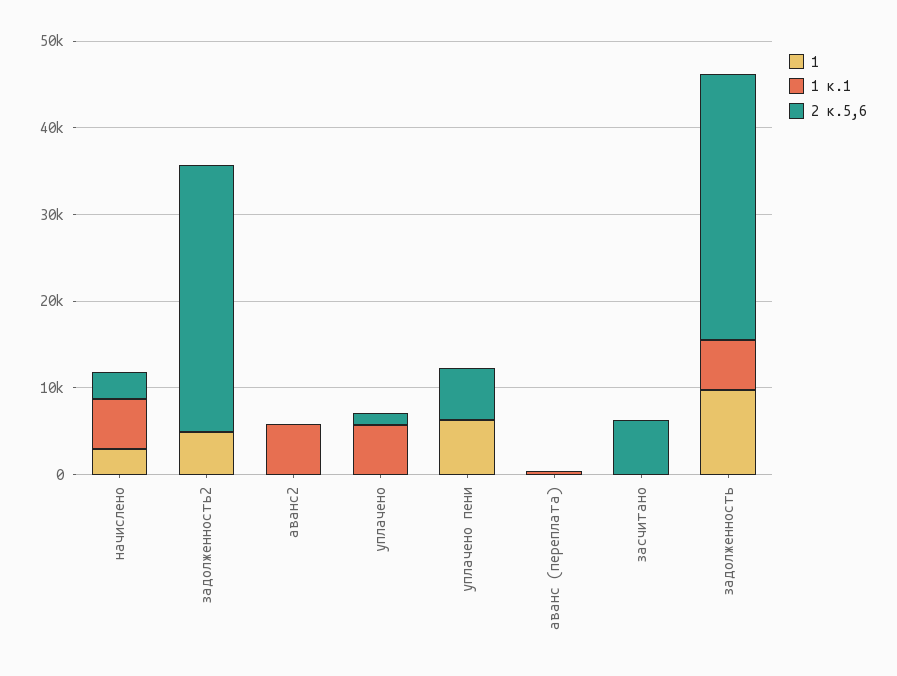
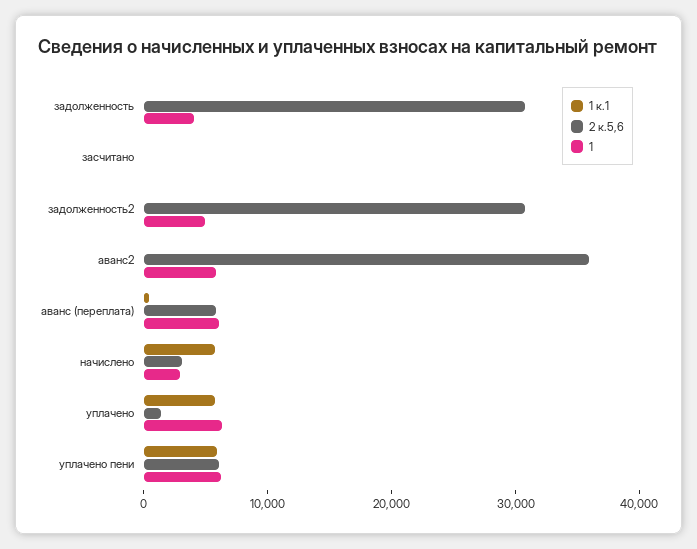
  {
    "1": {
      "начислено": 2000,
      "задолженность2": 4000,
-     "аванс2": 0,
+     "аванс2": 6000,
-     "уплачено": 0,
+     "уплачено": 6000,
      "уплачено пени": 6000,
-     "аванс (переплата)": 0,
+     "аванс (переплата)": 6000,
      "засчитано": 0,
-     "задолженность": 10000
+     "задолженность": 4000
    },
    "1 к.1": {
      "начислено": 6000,
      "задолженность2": 0,
-     "аванс2": 6000,
+     "аванс2": 0,
      "уплачено": 6000,
-     "уплачено пени": 0,
+     "уплачено пени": 6000,
      "аванс (переплата)": 0,
      "засчитано": 0,
-     "задолженность": 6000
+     "задолженность": 0
    },
    "2 к.5,6": {
      "начислено": 4000,
      "задолженность2": 30000,
-     "аванс2": 0,
+     "аванс2": 36000,
      "уплачено": 2000,
      "уплачено пени": 6000,
-     "аванс (переплата)": 0,
+     "аванс (переплата)": 6000,
-     "засчитано": 6000,
+     "засчитано": 0,
      "задолженность": 30000
    }
  }

